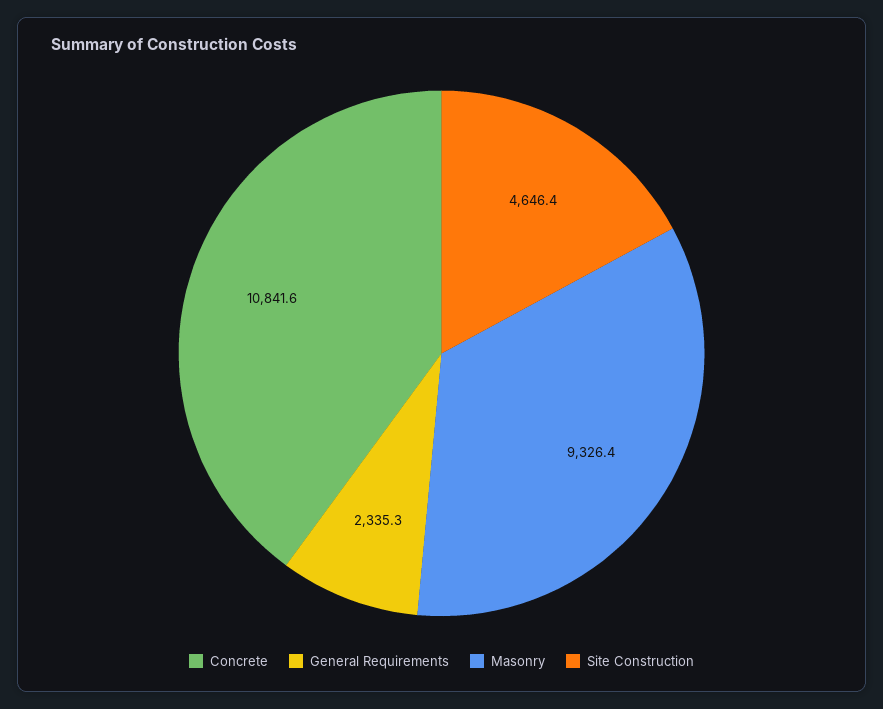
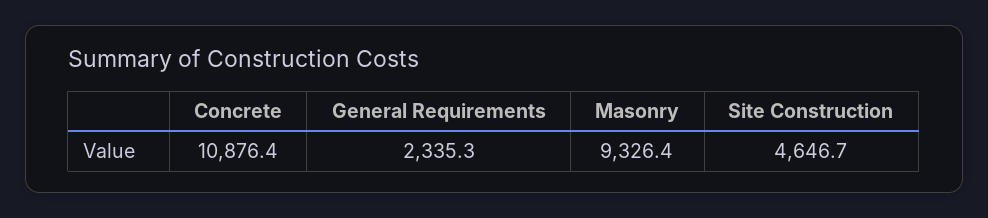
  {
-   "Concrete": 10841.6,
+   "Concrete": 10876.4,
    "General Requirements": 2335.3,
    "Masonry": 9326.4,
-   "Site Construction": 4646.4
+   "Site Construction": 4646.7
  }

